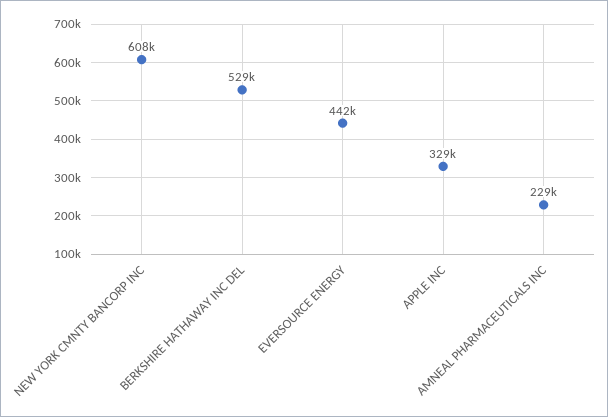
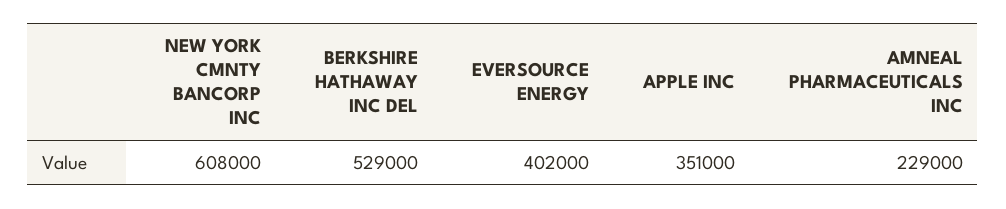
  {
    "NEW YORK CMNTY BANCORP INC": 608000,
    "BERKSHIRE HATHAWAY INC DEL": 529000,
-   "EVERSOURCE ENERGY": 442000,
+   "EVERSOURCE ENERGY": 402000,
-   "APPLE INC": 329000,
+   "APPLE INC": 351000,
    "AMNEAL PHARMACEUTICALS INC": 229000
  }

